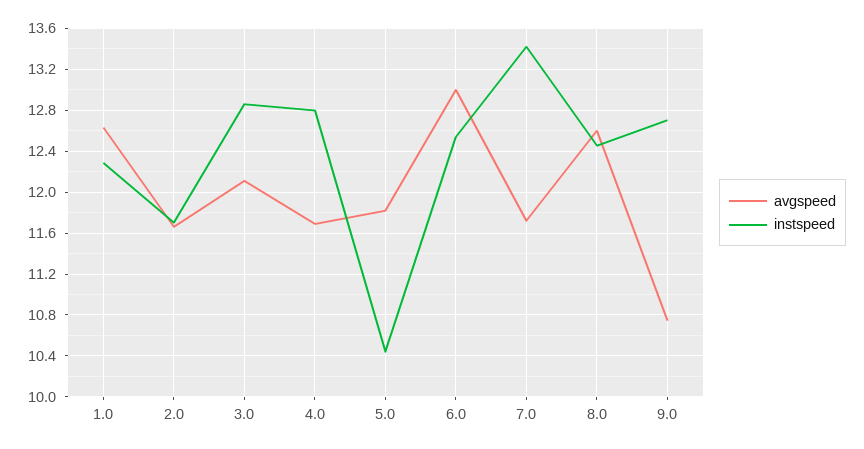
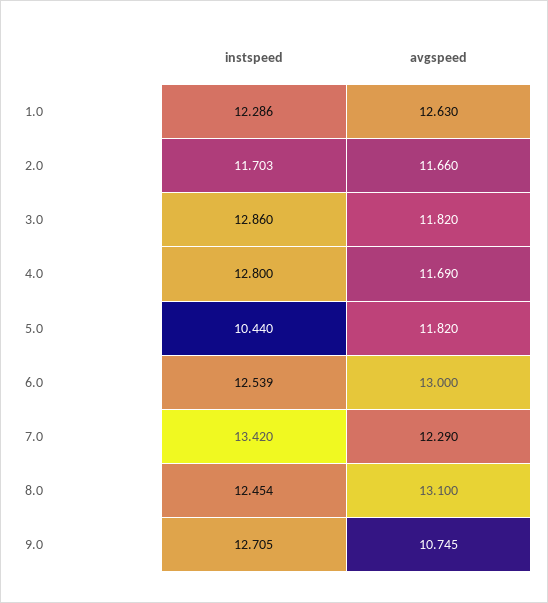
  {
    "avgspeed": {
      "1.0": 12.63,
      "2.0": 11.66,
-     "3.0": 12.1,
+     "3.0": 11.82,
      "4.0": 11.69,
      "5.0": 11.82,
      "6.0": 13,
-     "7.0": 11.7,
+     "7.0": 12.29,
-     "8.0": 12.6,
+     "8.0": 13.1,
      "9.0": 10.745
    },
    "instspeed": {
      "1.0": 12.286,
      "2.0": 11.703,
      "3.0": 12.86,
      "4.0": 12.8,
      "5.0": 10.44,
      "6.0": 12.539,
      "7.0": 13.42,
      "8.0": 12.454,
      "9.0": 12.705
    }
  }

